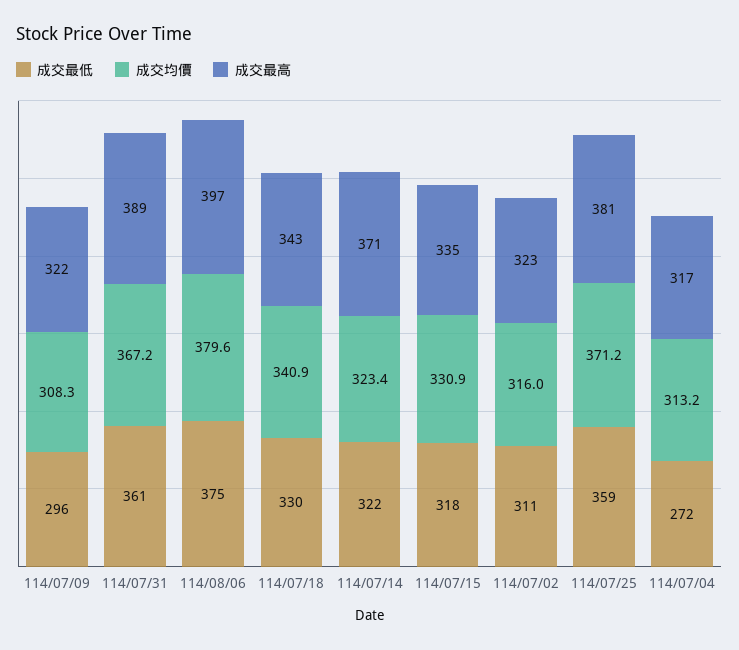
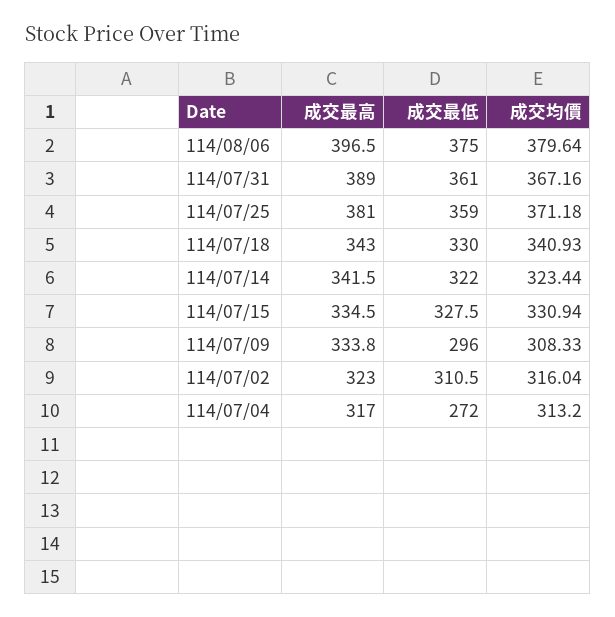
  {
    "成交最低": {
      "114/07/09": 296,
      "114/07/31": 361,
      "114/08/06": 375,
      "114/07/18": 330,
      "114/07/14": 322,
-     "114/07/15": 318,
+     "114/07/15": 327.5,
      "114/07/02": 310.5,
      "114/07/25": 359,
      "114/07/04": 272
    },
    "成交均價": {
      "114/07/09": 308.33,
      "114/07/31": 367.16,
      "114/08/06": 379.64,
      "114/07/18": 340.93,
      "114/07/14": 323.44,
      "114/07/15": 330.94,
      "114/07/02": 316.04,
      "114/07/25": 371.18,
      "114/07/04": 313.2
    },
    "成交最高": {
-     "114/07/09": 322,
+     "114/07/09": 333.8,
      "114/07/31": 389,
      "114/08/06": 396.5,
      "114/07/18": 343,
-     "114/07/14": 371,
+     "114/07/14": 341.5,
      "114/07/15": 334.5,
      "114/07/02": 323,
      "114/07/25": 381,
      "114/07/04": 317
    }
  }

